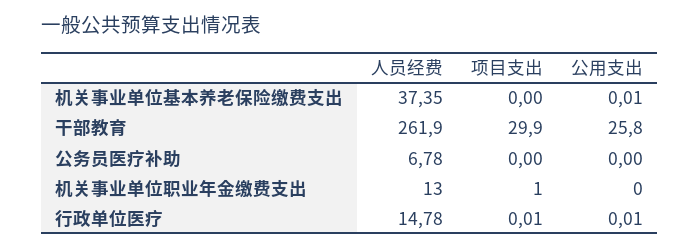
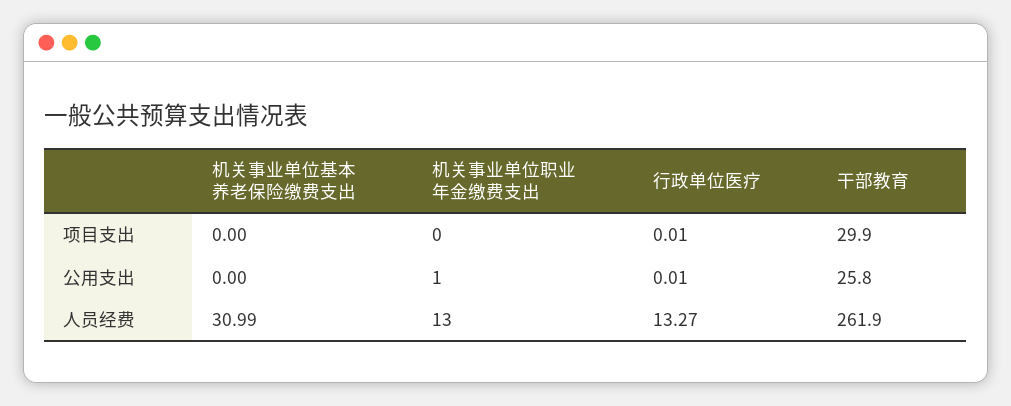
  {
    "人员经费": {
-     "机关事业单位基本养老保险缴费支出": 37.35,
+     "机关事业单位基本养老保险缴费支出": 30.99,
      "干部教育": 261.9,
-     "公务员医疗补助": 6.78,
      "机关事业单位职业年金缴费支出": 13,
-     "行政单位医疗": 14.78
+     "行政单位医疗": 13.27
    },
    "项目支出": {
      "机关事业单位基本养老保险缴费支出": 0,
      "干部教育": 29.9,
-     "公务员医疗补助": 0,
-     "机关事业单位职业年金缴费支出": 1,
+     "机关事业单位职业年金缴费支出": 0,
      "行政单位医疗": 0.01
    },
    "公用支出": {
-     "机关事业单位基本养老保险缴费支出": 0.01,
+     "机关事业单位基本养老保险缴费支出": 0,
      "干部教育": 25.8,
-     "公务员医疗补助": 0,
-     "机关事业单位职业年金缴费支出": 0,
+     "机关事业单位职业年金缴费支出": 1,
      "行政单位医疗": 0.01
    }
  }

